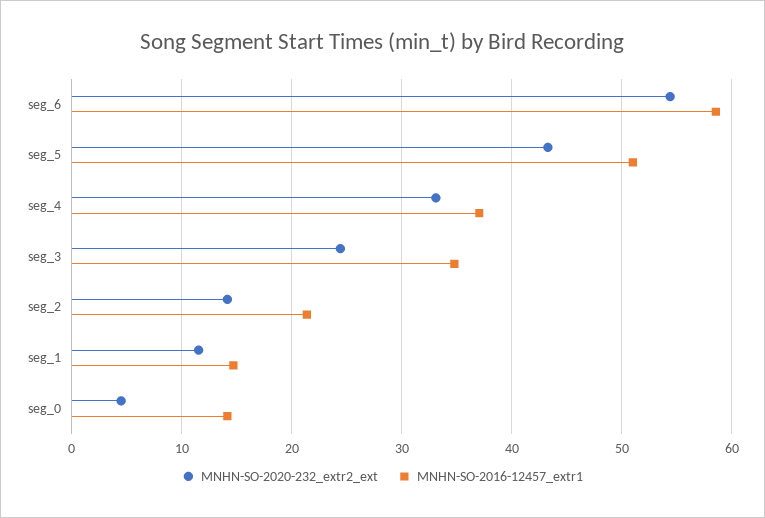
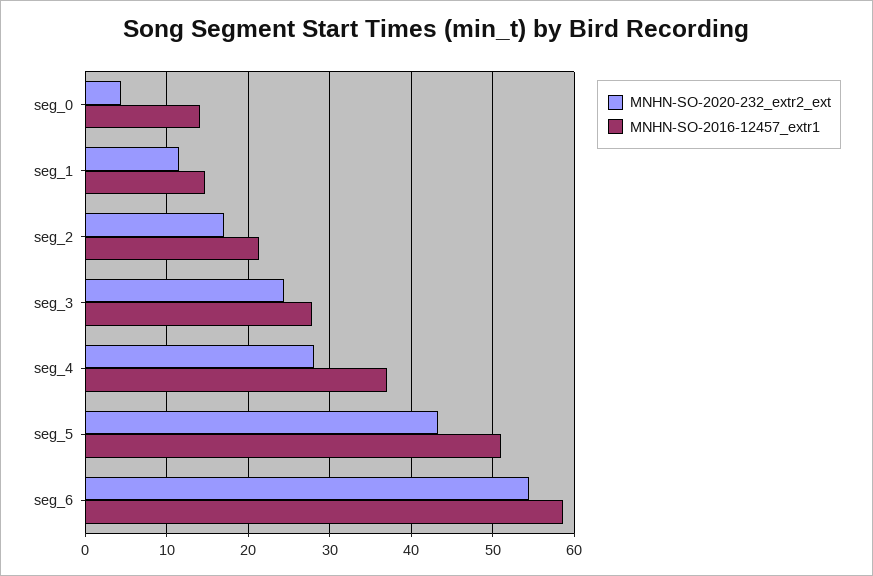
  {
    "MNHN-SO-2020-232_extr2_ext": {
      "seg_6": 54,
      "seg_5": 43,
-     "seg_4": 33,
+     "seg_4": 28,
      "seg_3": 24,
-     "seg_2": 14,
+     "seg_2": 17,
      "seg_1": 12,
      "seg_0": 4
    },
    "MNHN-SO-2016-12457_extr1": {
      "seg_6": 59,
      "seg_5": 51,
      "seg_4": 37,
-     "seg_3": 35,
+     "seg_3": 28,
      "seg_2": 21,
      "seg_1": 15,
      "seg_0": 14
    }
  }

